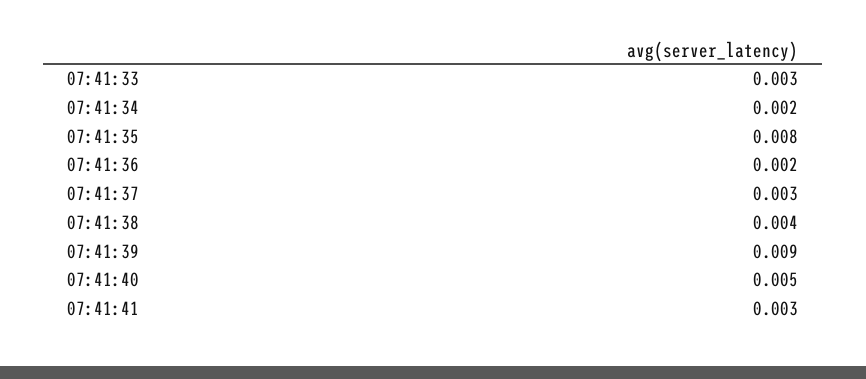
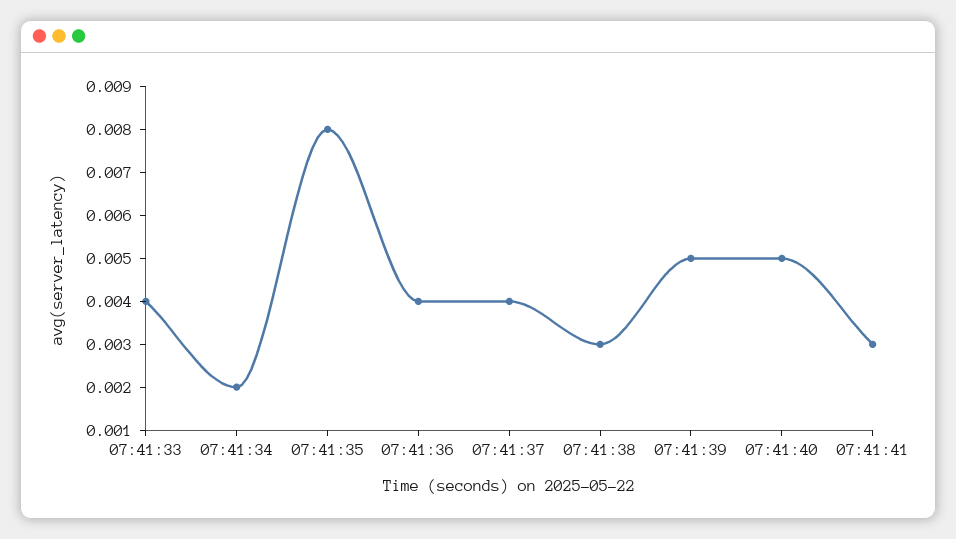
  {
-   "07:41:33": 0.003,
+   "07:41:33": 0.004,
    "07:41:34": 0.002,
    "07:41:35": 0.008,
-   "07:41:36": 0.002,
+   "07:41:36": 0.004,
-   "07:41:37": 0.003,
+   "07:41:37": 0.004,
-   "07:41:38": 0.004,
+   "07:41:38": 0.003,
-   "07:41:39": 0.009,
+   "07:41:39": 0.005,
    "07:41:40": 0.005,
    "07:41:41": 0.003
  }

